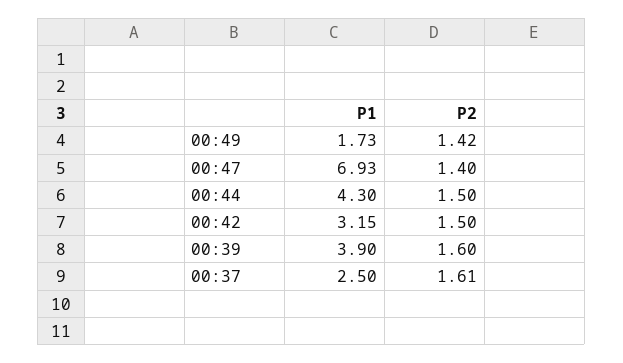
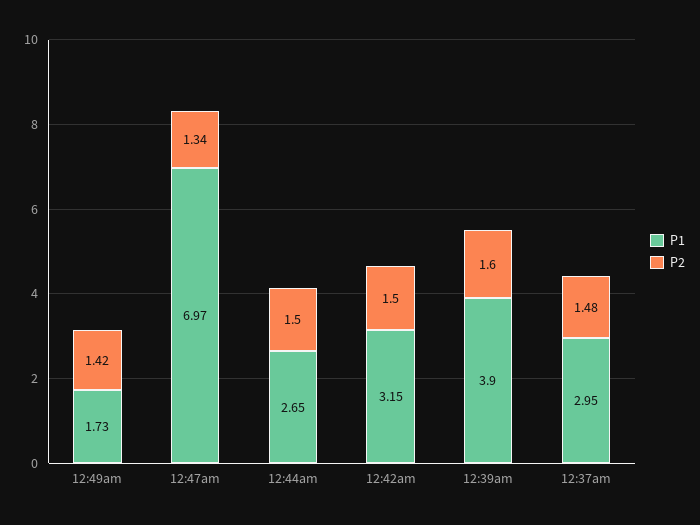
  {
    "P1": {
      "00:49": 1.73,
-     "00:47": 6.93,
+     "00:47": 6.97,
-     "00:44": 4.3,
+     "00:44": 2.65,
      "00:42": 3.15,
      "00:39": 3.9,
-     "00:37": 2.5
+     "00:37": 2.95
    },
    "P2": {
      "00:49": 1.42,
-     "00:47": 1.4,
+     "00:47": 1.34,
      "00:44": 1.5,
      "00:42": 1.5,
      "00:39": 1.6,
-     "00:37": 1.61
+     "00:37": 1.48
    }
  }

